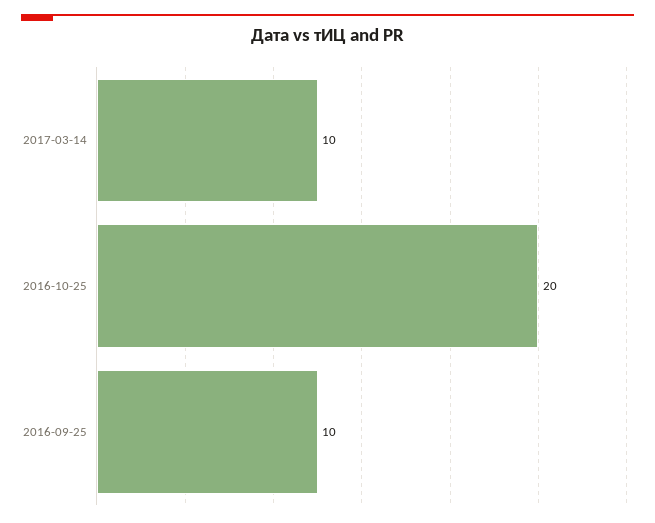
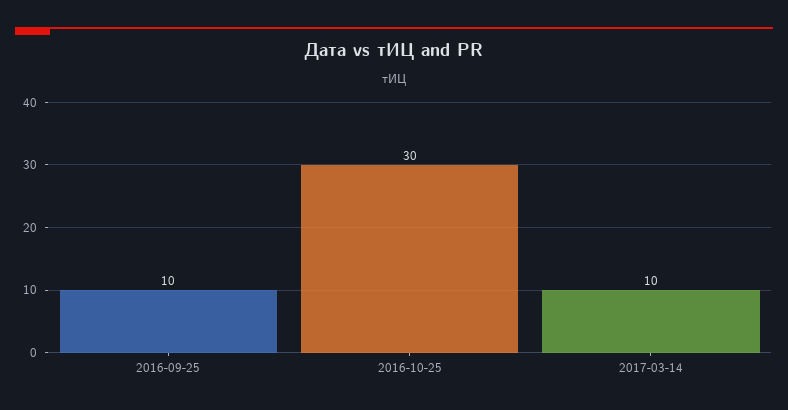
  {
    "2017-03-14": 10,
-   "2016-10-25": 20,
+   "2016-10-25": 30,
    "2016-09-25": 10
  }

